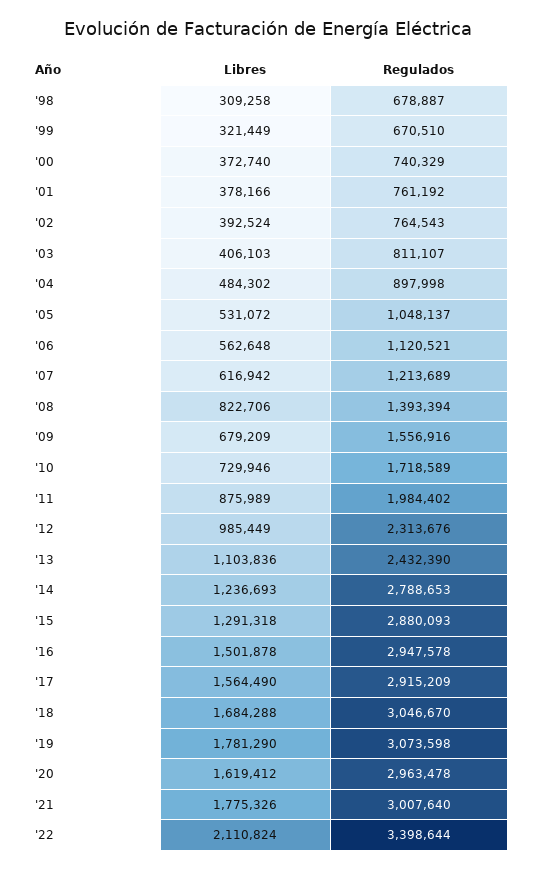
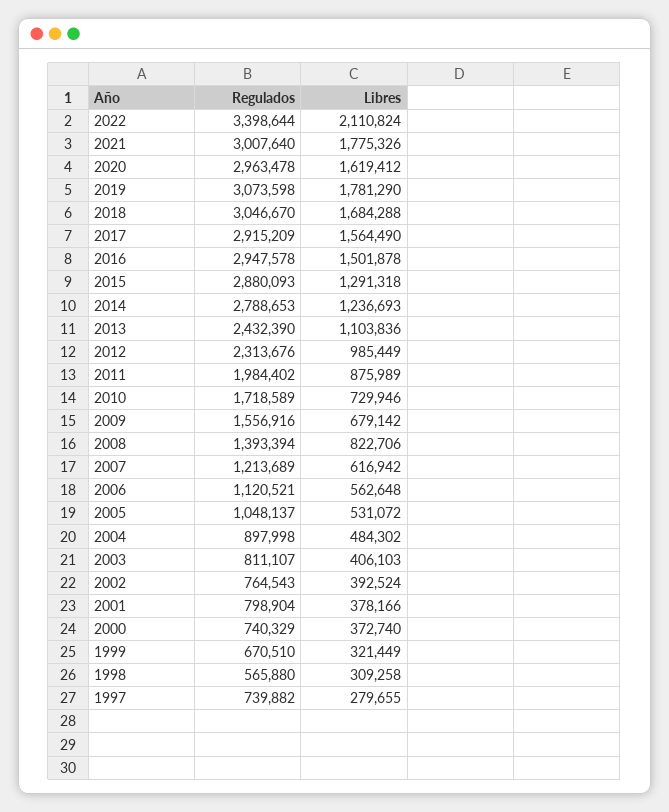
  {
    "Libres": {
      "'98": 309258,
      "'99": 321449,
      "'00": 372740,
      "'01": 378166,
      "'02": 392524,
      "'03": 406103,
      "'04": 484302,
      "'05": 531072,
      "'06": 562648,
      "'07": 616942,
      "'08": 822706,
-     "'09": 679209,
+     "'09": 679142,
      "'10": 729946,
      "'11": 875989,
      "'12": 985449,
      "'13": 1103836,
      "'14": 1236693,
      "'15": 1291318,
      "'16": 1501878,
      "'17": 1564490,
      "'18": 1684288,
      "'19": 1781290,
      "'20": 1619412,
      "'21": 1775326,
-     "'22": 2110824
+     "'22": 2110824,
+     "1997": 279655
    },
    "Regulados": {
-     "'98": 678887,
+     "'98": 565880,
      "'99": 670510,
      "'00": 740329,
-     "'01": 761192,
+     "'01": 798904,
      "'02": 764543,
      "'03": 811107,
      "'04": 897998,
      "'05": 1048137,
      "'06": 1120521,
      "'07": 1213689,
      "'08": 1393394,
      "'09": 1556916,
      "'10": 1718589,
      "'11": 1984402,
      "'12": 2313676,
      "'13": 2432390,
      "'14": 2788653,
      "'15": 2880093,
      "'16": 2947578,
      "'17": 2915209,
      "'18": 3046670,
      "'19": 3073598,
      "'20": 2963478,
      "'21": 3007640,
-     "'22": 3398644
+     "'22": 3398644,
+     "1997": 739882
    }
  }

